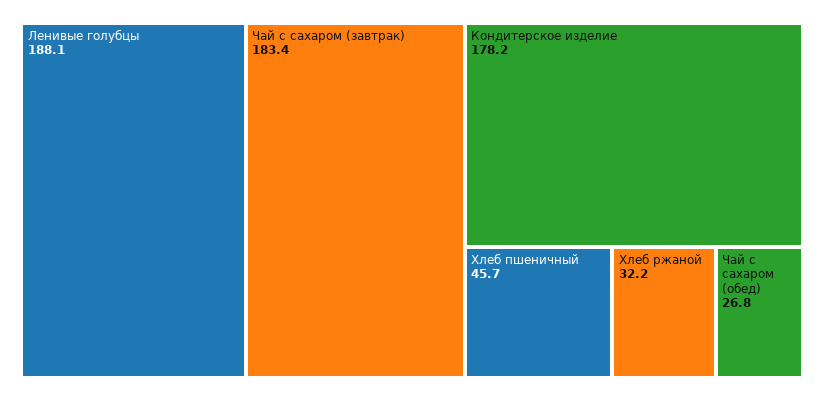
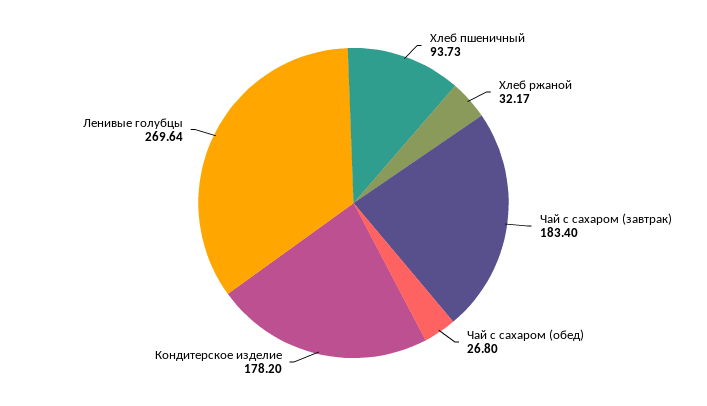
  {
-   "Ленивые голубцы": 188.1,
+   "Ленивые голубцы": 269.64,
    "Чай с сахаром (завтрак)": 183.4,
    "Кондитерское изделие": 178.2,
-   "Хлеб пшеничный": 45.7,
+   "Хлеб пшеничный": 93.73,
    "Хлеб ржаной": 32.17,
    "Чай с сахаром (обед)": 26.8
  }

